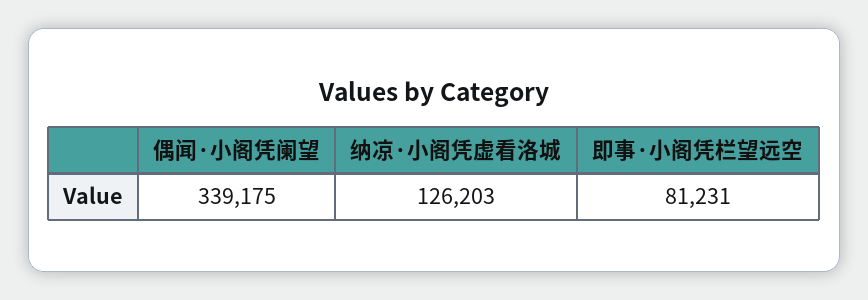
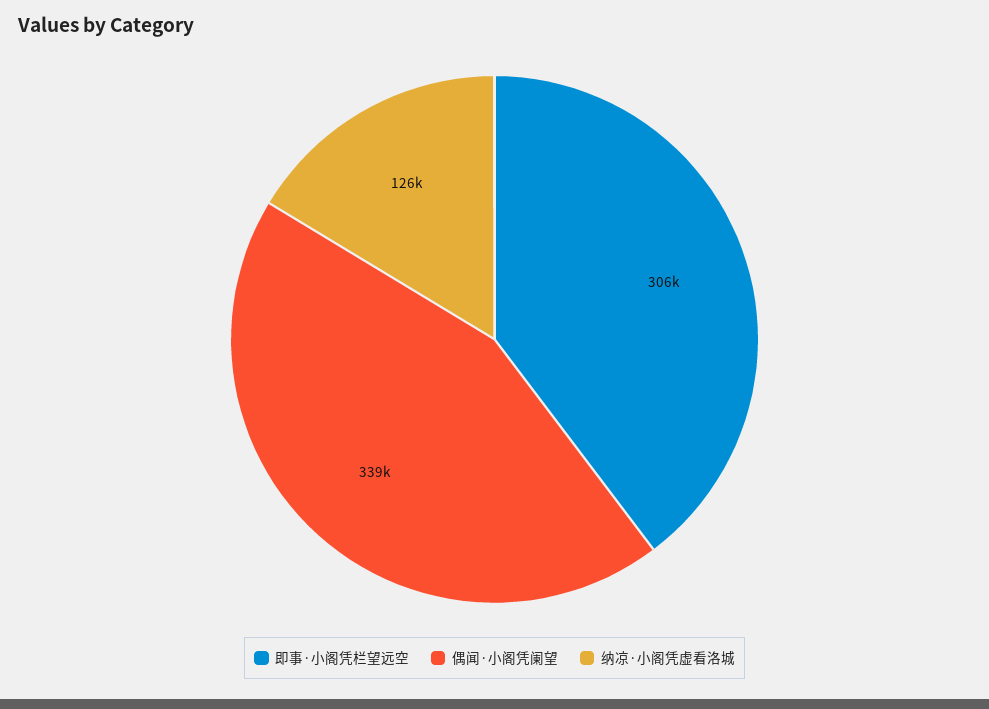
  {
    "偶闻·小阁凭阑望": 339175,
    "纳凉·小阁凭虚看洛城": 126203,
-   "即事·小阁凭栏望远空": 81231
+   "即事·小阁凭栏望远空": 306000
  }

